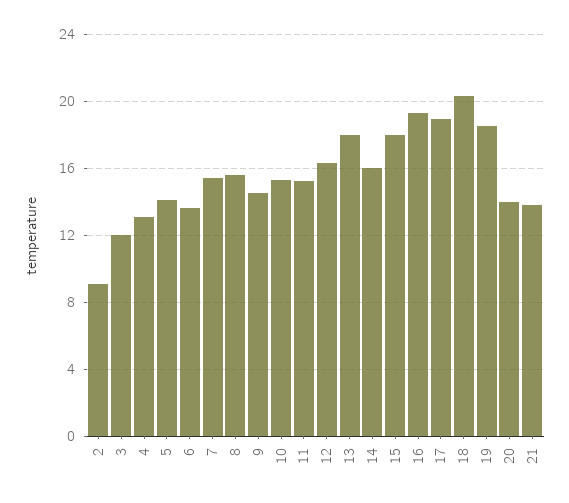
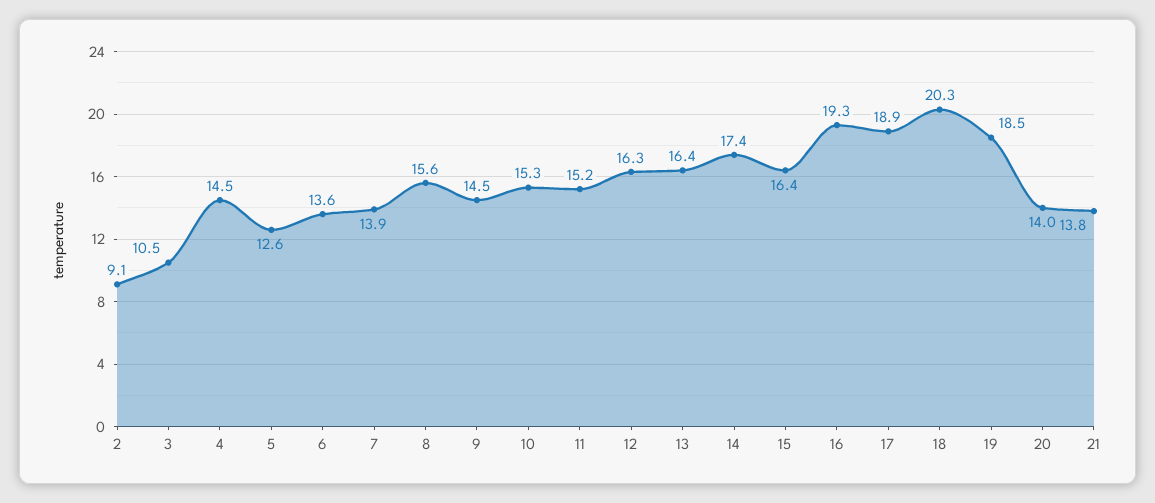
  {
    "2": 9.1,
-   "3": 12,
+   "3": 10.5,
-   "4": 13,
+   "4": 14.5,
-   "5": 14,
+   "5": 12.6,
    "6": 13.6,
-   "7": 15.5,
+   "7": 13.9,
    "8": 15.6,
    "9": 14.5,
    "10": 15.3,
    "11": 15.2,
    "12": 16.3,
-   "13": 18,
+   "13": 16.4,
-   "14": 16,
+   "14": 17.4,
-   "15": 18,
+   "15": 16.4,
    "16": 19.3,
    "17": 18.9,
    "18": 20.3,
    "19": 18.5,
    "20": 14,
    "21": 13.8
  }

